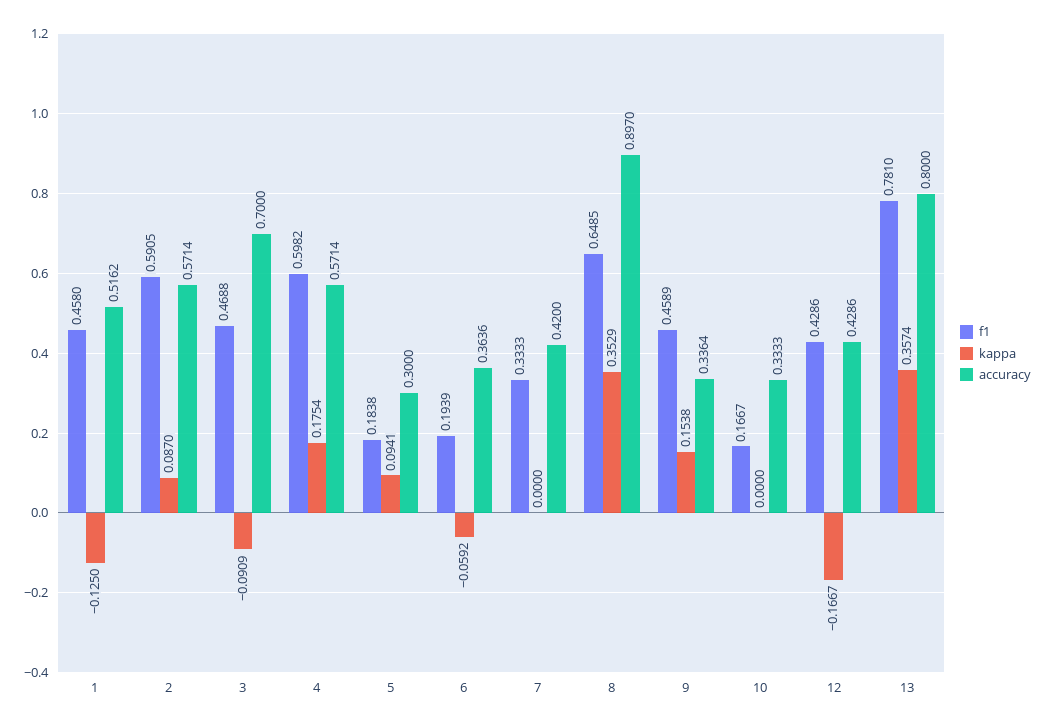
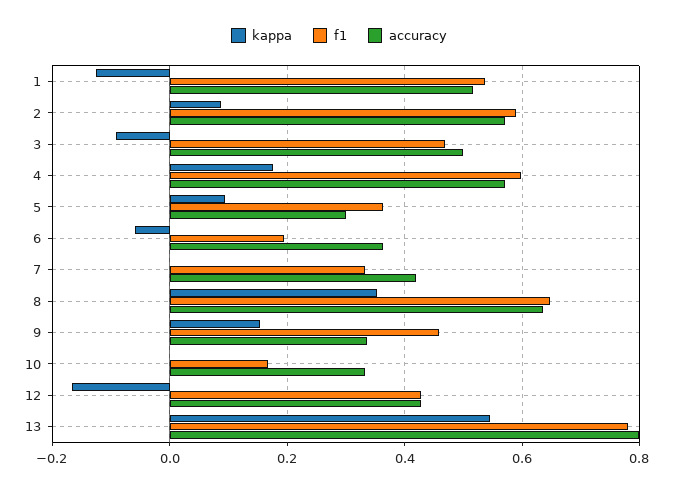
  {
    "f1": {
-     "1": 0.458,
+     "1": 0.54,
      "2": 0.5905,
      "3": 0.4688,
      "4": 0.5982,
-     "5": 0.1838,
+     "5": 0.36,
      "6": 0.1939,
      "7": 0.3333,
      "8": 0.6485,
      "9": 0.4589,
      "10": 0.1667,
      "12": 0.4286,
      "13": 0.781
    },
    "kappa": {
      "1": -0.125,
      "2": 0.087,
      "3": -0.0909,
      "4": 0.1754,
      "5": 0.0941,
      "6": -0.0592,
      "7": 0,
      "8": 0.3529,
      "9": 0.1538,
      "10": 0,
      "12": -0.1667,
-     "13": 0.3574
+     "13": 0.54
    },
    "accuracy": {
      "1": 0.5162,
      "2": 0.5714,
-     "3": 0.7,
+     "3": 0.5,
      "4": 0.5714,
      "5": 0.3,
      "6": 0.3636,
      "7": 0.42,
-     "8": 0.897,
+     "8": 0.64,
      "9": 0.3364,
      "10": 0.3333,
      "12": 0.4286,
      "13": 0.8
    }
  }

